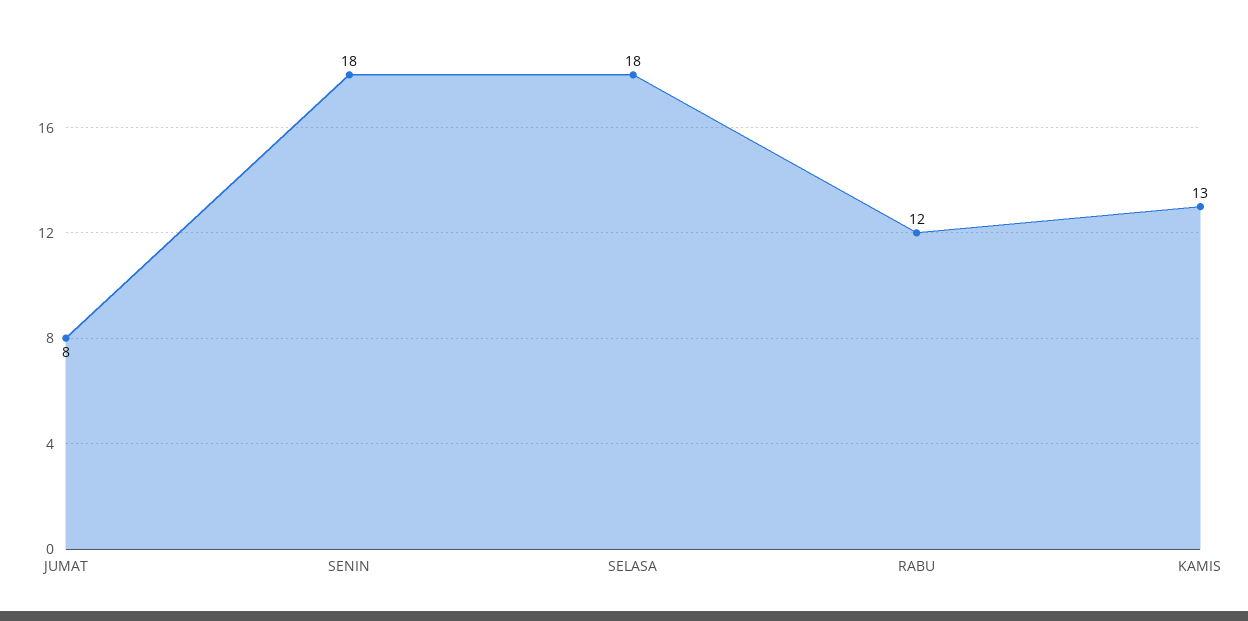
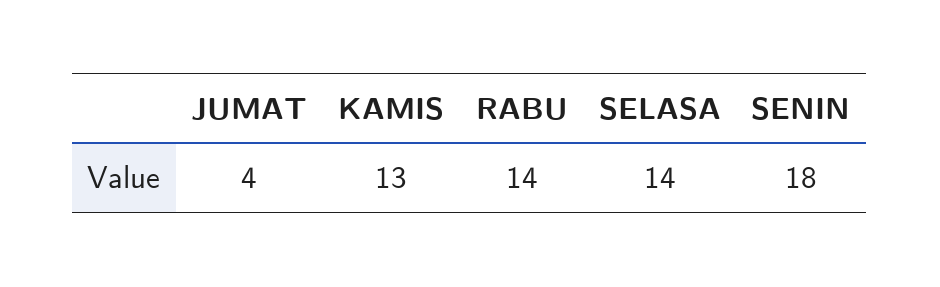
  {
-   "JUMAT": 8,
+   "JUMAT": 4,
    "SENIN": 18,
-   "SELASA": 18,
+   "SELASA": 14,
-   "RABU": 12,
+   "RABU": 14,
    "KAMIS": 13
  }

